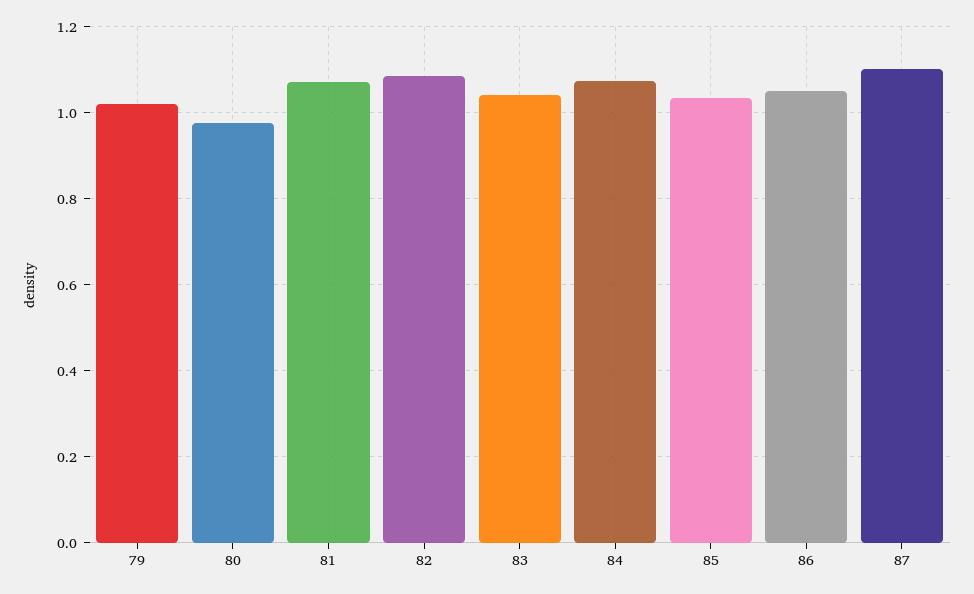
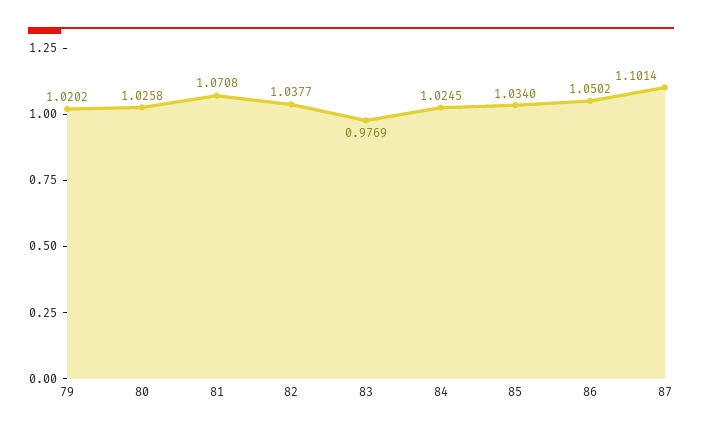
  {
    "79": 1.0202,
-   "80": 0.98,
+   "80": 1.0258,
    "81": 1.0708,
-   "82": 1.08,
+   "82": 1.0377,
-   "83": 1.04,
+   "83": 0.9769,
-   "84": 1.08,
+   "84": 1.0245,
    "85": 1.034,
    "86": 1.0502,
    "87": 1.1014
  }

